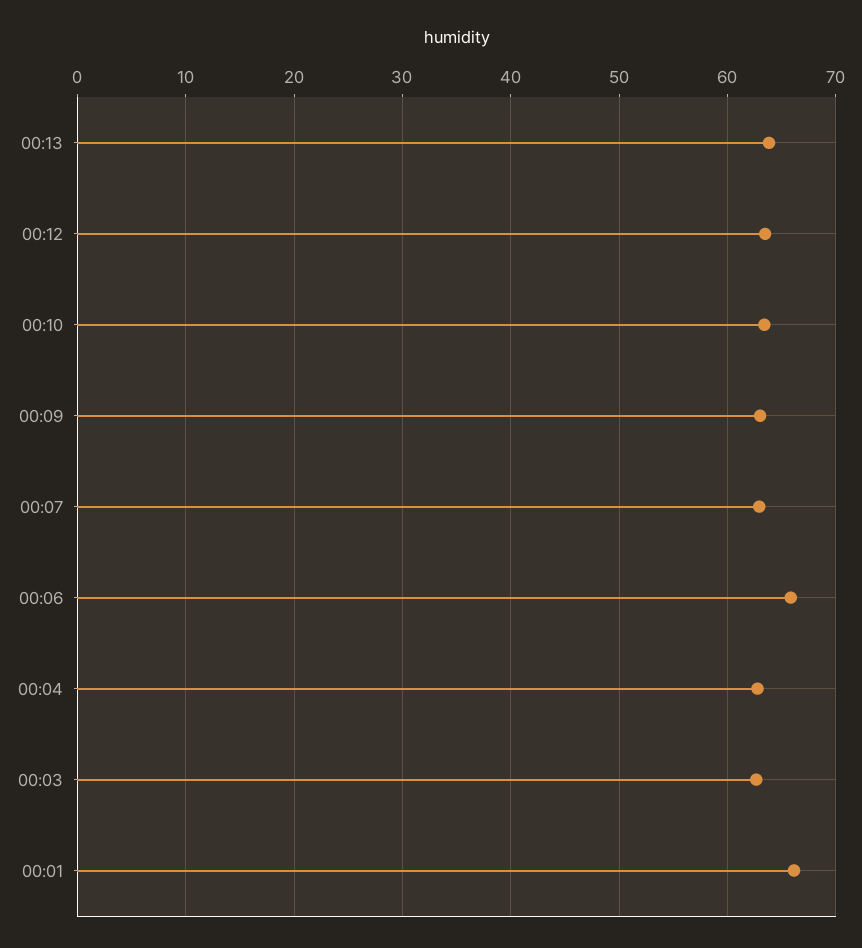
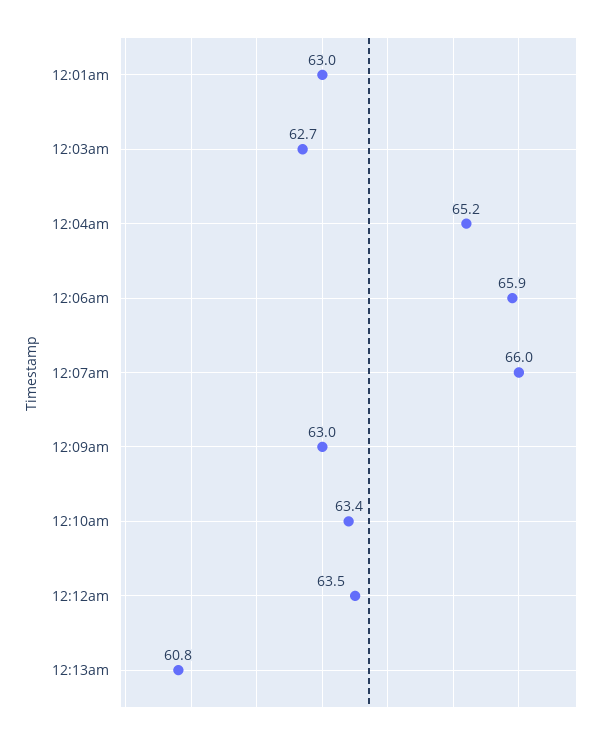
  {
-   "00:13": 64,
+   "00:13": 60.8,
    "00:12": 63.5,
    "00:10": 63.4,
    "00:09": 63,
-   "00:07": 63,
+   "00:07": 66,
    "00:06": 65.9,
-   "00:04": 63,
+   "00:04": 65.2,
    "00:03": 62.7,
-   "00:01": 66
+   "00:01": 63
  }

